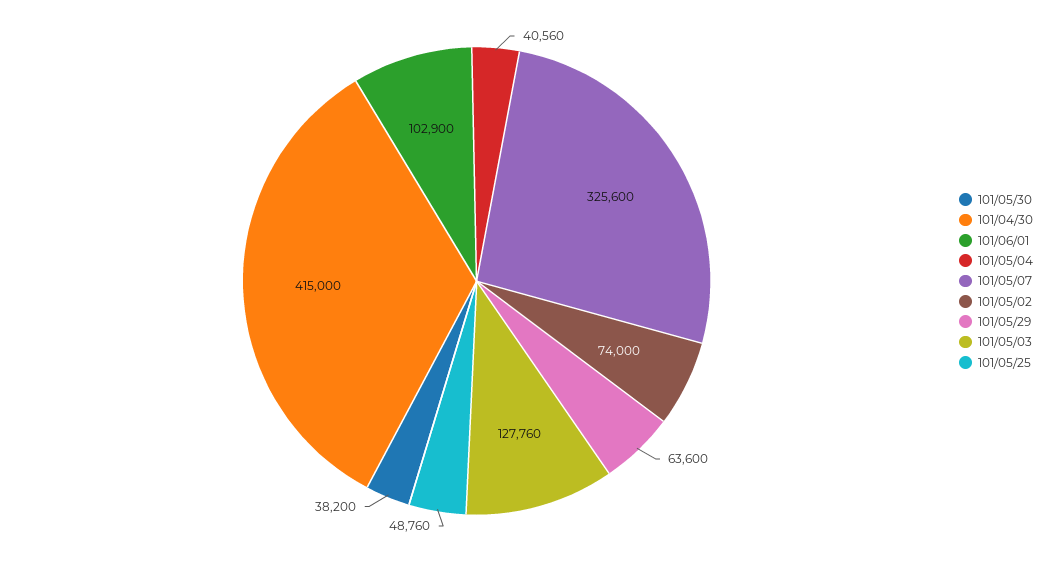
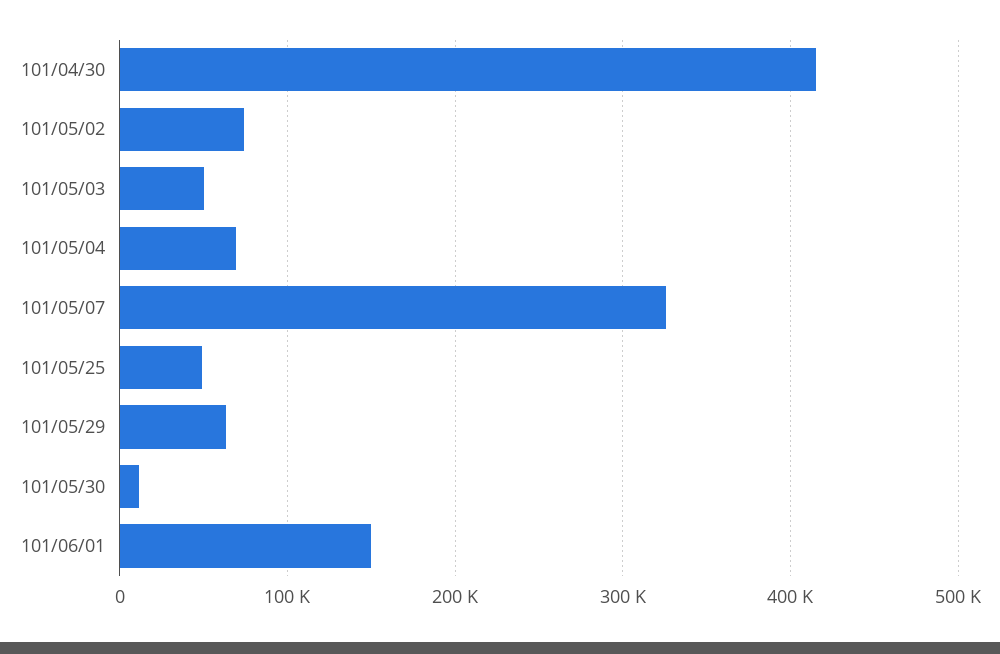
  {
-   "101/05/30": 38200,
+   "101/05/30": 10000,
    "101/04/30": 415000,
-   "101/06/01": 102900,
+   "101/06/01": 150000,
-   "101/05/04": 40560,
+   "101/05/04": 70000,
    "101/05/07": 325600,
    "101/05/02": 74000,
    "101/05/29": 63600,
-   "101/05/03": 127760,
+   "101/05/03": 50000,
    "101/05/25": 48760
  }

